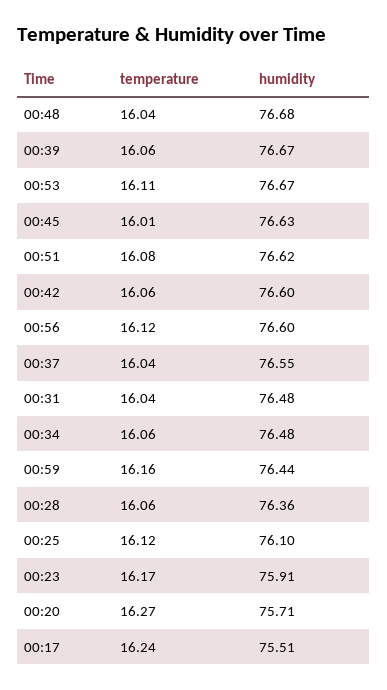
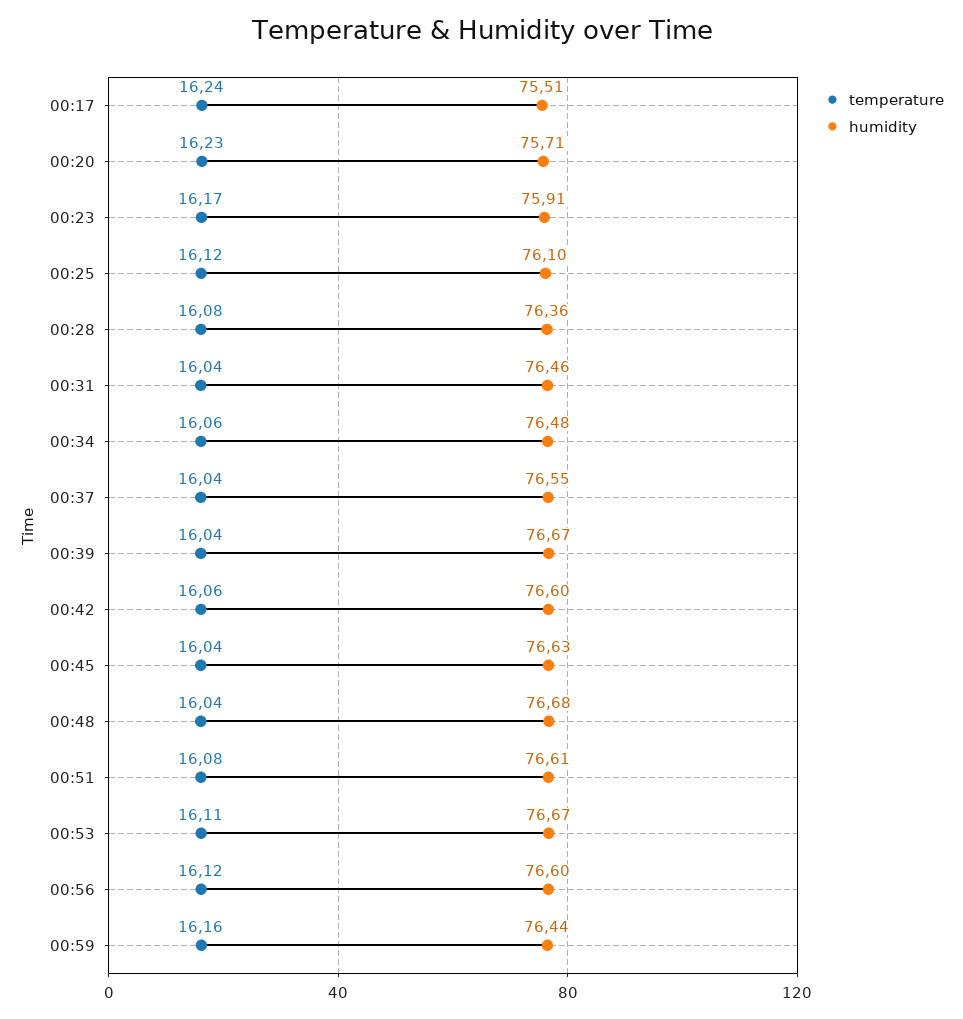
  {
    "temperature": {
      "00:48": 16.04,
-     "00:39": 16.06,
+     "00:39": 16.04,
      "00:53": 16.11,
-     "00:45": 16.01,
+     "00:45": 16.04,
      "00:51": 16.08,
      "00:42": 16.06,
      "00:56": 16.12,
      "00:37": 16.04,
      "00:31": 16.04,
      "00:34": 16.06,
      "00:59": 16.16,
-     "00:28": 16.06,
+     "00:28": 16.08,
      "00:25": 16.12,
      "00:23": 16.17,
-     "00:20": 16.27,
+     "00:20": 16.23,
      "00:17": 16.24
    },
    "humidity": {
      "00:48": 76.68,
      "00:39": 76.67,
      "00:53": 76.67,
      "00:45": 76.63,
-     "00:51": 76.62,
+     "00:51": 76.61,
      "00:42": 76.6,
      "00:56": 76.6,
      "00:37": 76.55,
-     "00:31": 76.48,
+     "00:31": 76.46,
      "00:34": 76.48,
      "00:59": 76.44,
      "00:28": 76.36,
      "00:25": 76.1,
      "00:23": 75.91,
      "00:20": 75.71,
      "00:17": 75.51
    }
  }

